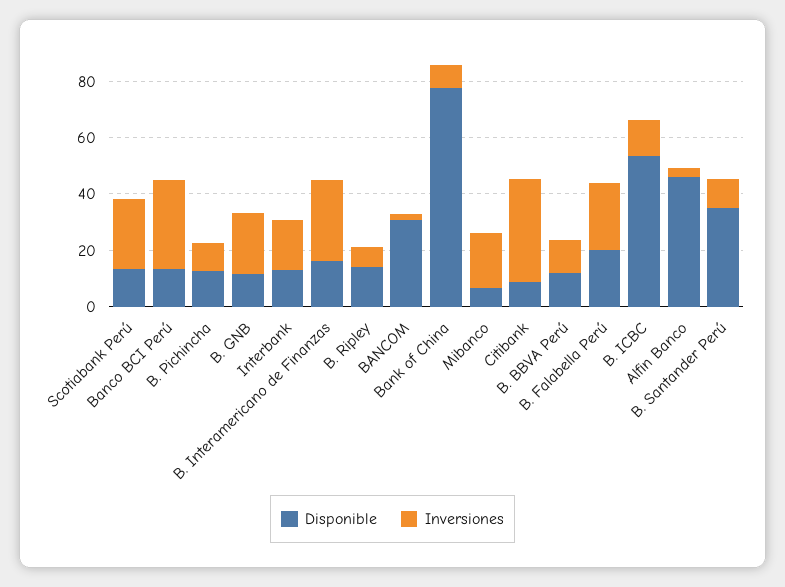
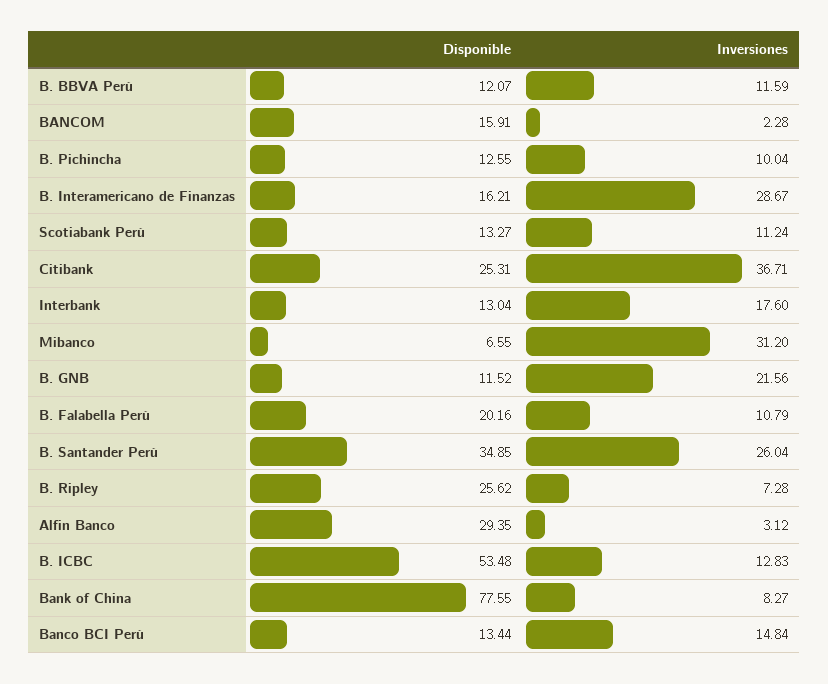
  {
    "Disponible": {
      "Scotiabank Perú": 13.27,
      "Banco BCI Perú": 13.44,
      "B. Pichincha": 12.55,
      "B. GNB": 11.52,
      "Interbank": 13.04,
      "B. Interamericano de Finanzas": 16.21,
-     "B. Ripley": 15,
+     "B. Ripley": 25.62,
-     "BANCOM": 30,
+     "BANCOM": 15.91,
      "Bank of China": 77.55,
      "Mibanco": 6.55,
-     "Citibank": 10,
+     "Citibank": 25.31,
      "B. BBVA Perú": 12.07,
      "B. Falabella Perú": 20.16,
      "B. ICBC": 53.48,
-     "Alfin Banco": 45,
+     "Alfin Banco": 29.35,
      "B. Santander Perú": 34.85
    },
    "Inversiones": {
-     "Scotiabank Perú": 25,
+     "Scotiabank Perú": 11.24,
-     "Banco BCI Perú": 30,
+     "Banco BCI Perú": 14.84,
      "B. Pichincha": 10.04,
      "B. GNB": 21.56,
      "Interbank": 17.6,
      "B. Interamericano de Finanzas": 28.67,
      "B. Ripley": 7.28,
      "BANCOM": 2.28,
      "Bank of China": 8.27,
-     "Mibanco": 20,
+     "Mibanco": 31.2,
      "Citibank": 36.71,
      "B. BBVA Perú": 11.59,
-     "B. Falabella Perú": 25,
+     "B. Falabella Perú": 10.79,
      "B. ICBC": 12.83,
      "Alfin Banco": 3.12,
-     "B. Santander Perú": 10
+     "B. Santander Perú": 26.04
    }
  }

